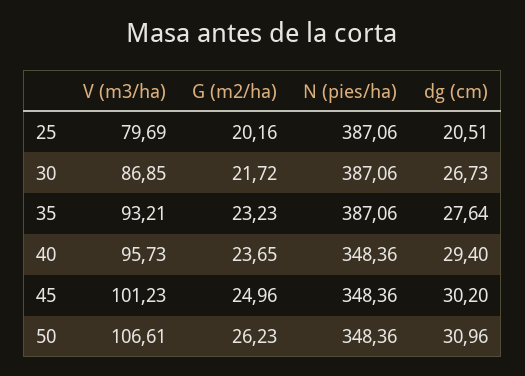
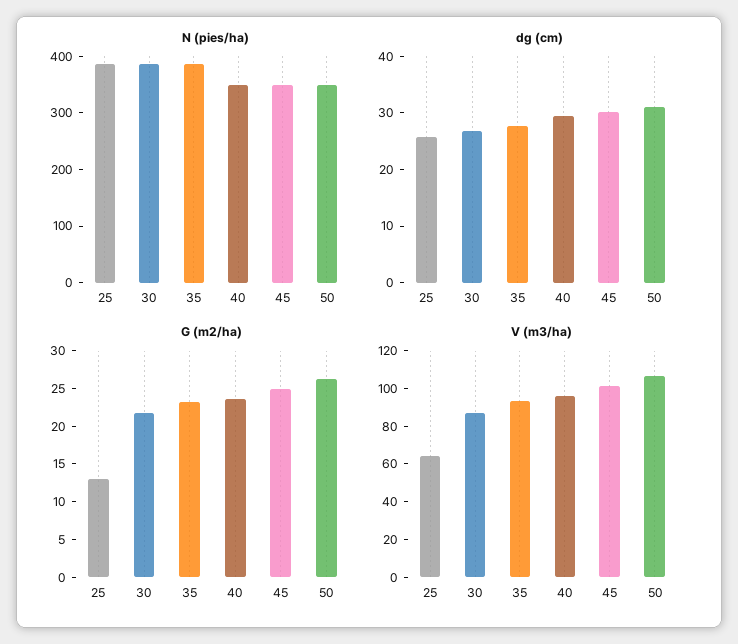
  {
    "V (m3/ha)": {
-     "25": 79.69,
+     "25": 65,
      "30": 86.85,
      "35": 93.21,
      "40": 95.73,
      "45": 101.23,
      "50": 106.61
    },
    "G (m2/ha)": {
-     "25": 20.16,
+     "25": 12.5,
      "30": 21.72,
      "35": 23.23,
      "40": 23.65,
      "45": 24.96,
      "50": 26.23
    },
    "N (pies/ha)": {
      "25": 387.06,
      "30": 387.06,
      "35": 387.06,
      "40": 348.36,
      "45": 348.36,
      "50": 348.36
    },
    "dg (cm)": {
-     "25": 20.51,
+     "25": 26,
      "30": 26.73,
      "35": 27.64,
      "40": 29.4,
      "45": 30.2,
      "50": 30.96
    }
  }

